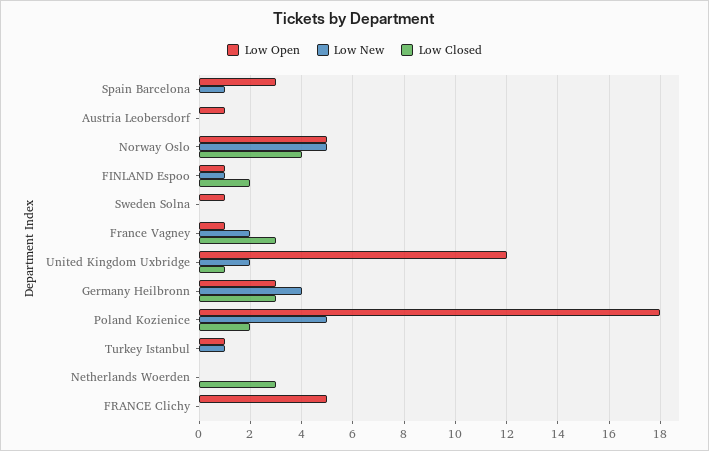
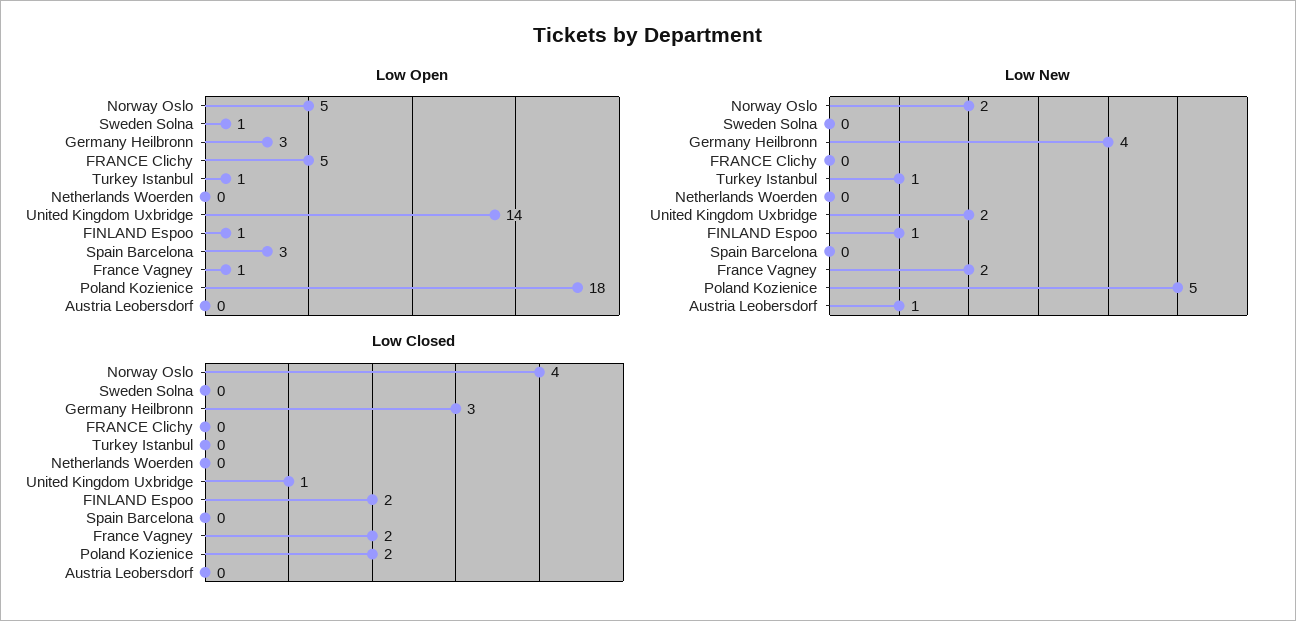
  {
    "Low Open": {
      "Spain Barcelona": 3,
-     "Austria Leobersdorf": 1,
+     "Austria Leobersdorf": 0,
      "Norway Oslo": 5,
      "FINLAND Espoo": 1,
      "Sweden Solna": 1,
      "France Vagney": 1,
-     "United Kingdom Uxbridge": 12,
+     "United Kingdom Uxbridge": 14,
      "Germany Heilbronn": 3,
      "Poland Kozienice": 18,
      "Turkey Istanbul": 1,
      "Netherlands Woerden": 0,
      "FRANCE Clichy": 5
    },
    "Low New": {
-     "Spain Barcelona": 1,
+     "Spain Barcelona": 0,
-     "Austria Leobersdorf": 0,
+     "Austria Leobersdorf": 1,
-     "Norway Oslo": 5,
+     "Norway Oslo": 2,
      "FINLAND Espoo": 1,
      "Sweden Solna": 0,
      "France Vagney": 2,
      "United Kingdom Uxbridge": 2,
      "Germany Heilbronn": 4,
      "Poland Kozienice": 5,
      "Turkey Istanbul": 1,
      "Netherlands Woerden": 0,
      "FRANCE Clichy": 0
    },
    "Low Closed": {
      "Spain Barcelona": 0,
      "Austria Leobersdorf": 0,
      "Norway Oslo": 4,
      "FINLAND Espoo": 2,
      "Sweden Solna": 0,
-     "France Vagney": 3,
+     "France Vagney": 2,
      "United Kingdom Uxbridge": 1,
      "Germany Heilbronn": 3,
      "Poland Kozienice": 2,
      "Turkey Istanbul": 0,
-     "Netherlands Woerden": 3,
+     "Netherlands Woerden": 0,
      "FRANCE Clichy": 0
    }
  }

